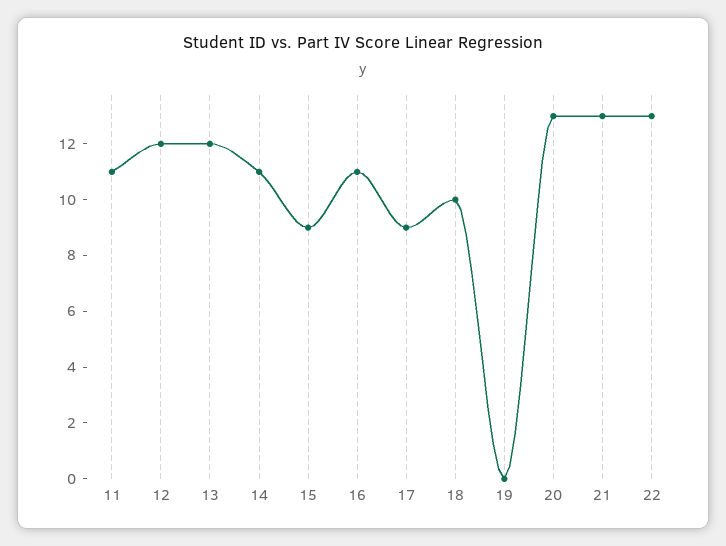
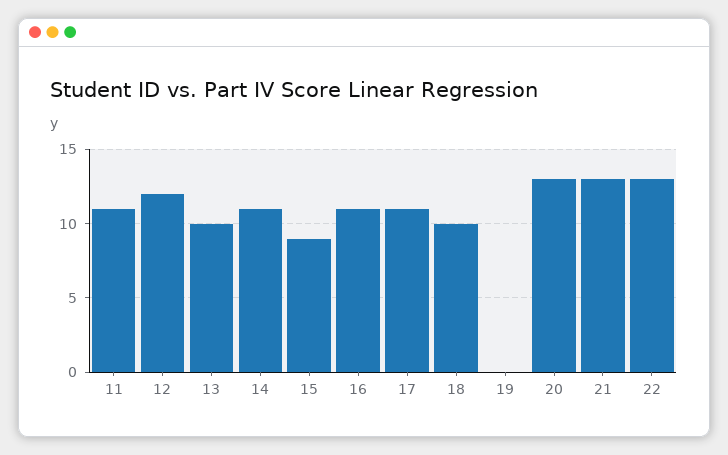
  {
    "11": 11,
    "12": 12,
-   "13": 12,
+   "13": 10,
    "14": 11,
    "15": 9,
    "16": 11,
-   "17": 9,
+   "17": 11,
    "18": 10,
    "19": 0,
    "20": 13,
    "21": 13,
    "22": 13
  }

